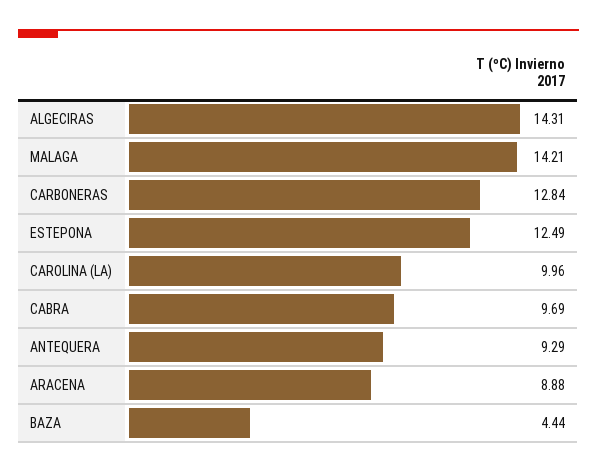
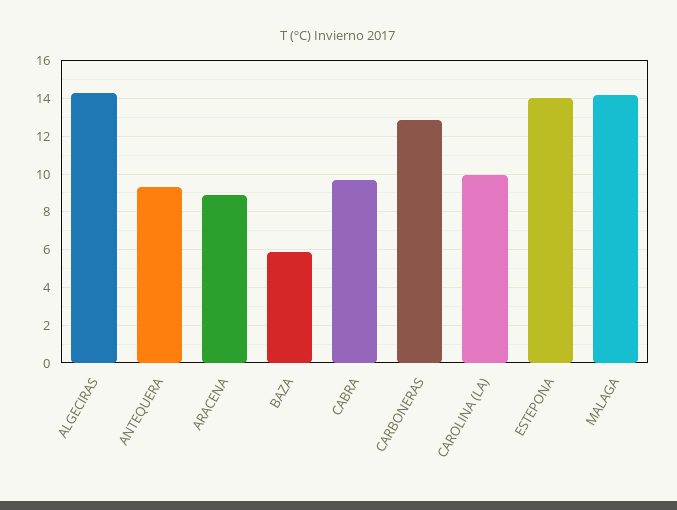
  {
    "ALGECIRAS": 14.31,
    "MALAGA": 14.21,
    "CARBONERAS": 12.84,
-   "ESTEPONA": 12.49,
+   "ESTEPONA": 14,
    "CAROLINA (LA)": 9.96,
    "CABRA": 9.69,
    "ANTEQUERA": 9.29,
    "ARACENA": 8.88,
-   "BAZA": 4.44
+   "BAZA": 6
  }

